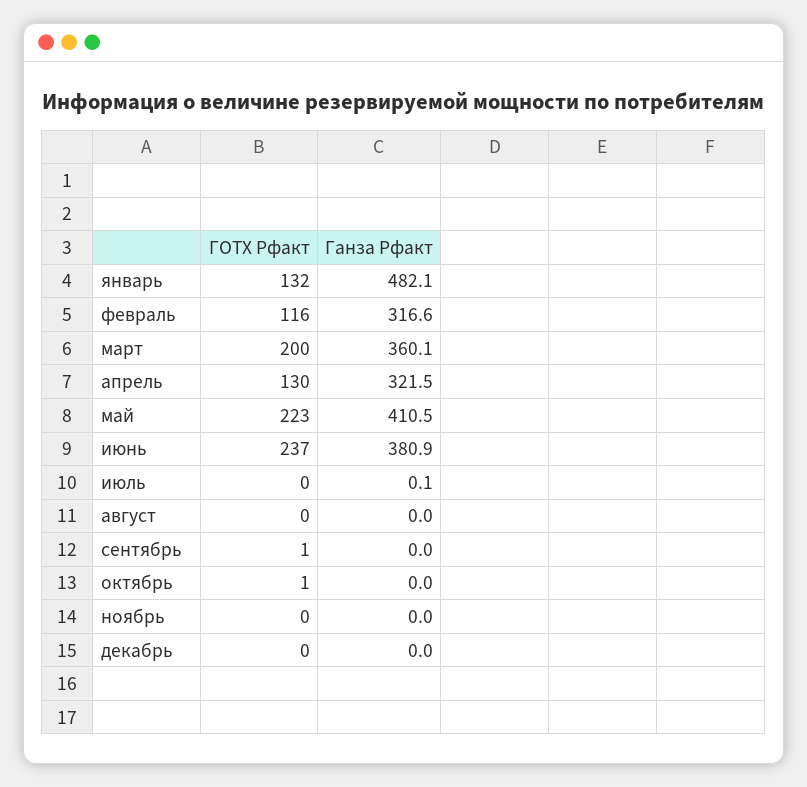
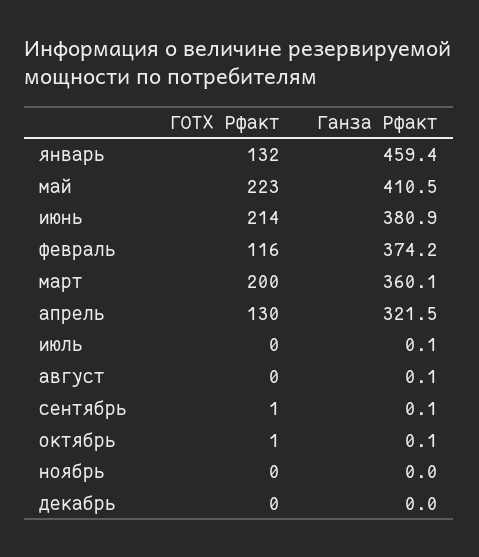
  {
    "ГОТХ Рфакт": {
      "январь": 132,
      "февраль": 116,
      "март": 200,
      "апрель": 130,
      "май": 223,
-     "июнь": 237,
+     "июнь": 214,
      "июль": 0,
      "август": 0,
      "сентябрь": 1,
      "октябрь": 1,
      "ноябрь": 0,
      "декабрь": 0
    },
    "Ганза Рфакт": {
-     "январь": 482.1,
+     "январь": 459.4,
-     "февраль": 316.6,
+     "февраль": 374.2,
      "март": 360.1,
      "апрель": 321.5,
      "май": 410.5,
      "июнь": 380.9,
      "июль": 0.1,
-     "август": 0,
+     "август": 0.1,
-     "сентябрь": 0,
+     "сентябрь": 0.1,
-     "октябрь": 0,
+     "октябрь": 0.1,
      "ноябрь": 0,
      "декабрь": 0
    }
  }

